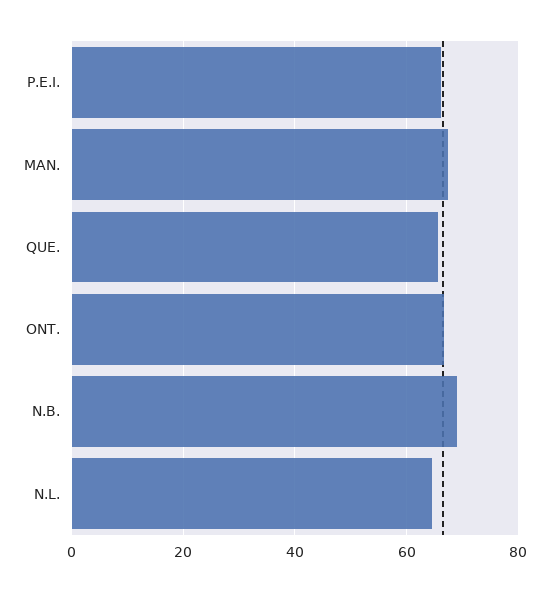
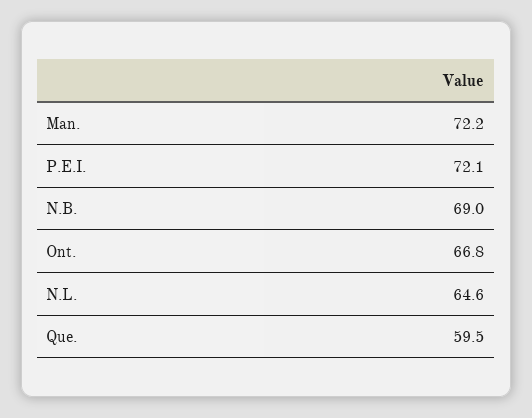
  {
-   "P.E.I.": 66,
+   "P.E.I.": 72.1,
-   "MAN.": 68,
+   "MAN.": 72.2,
-   "QUE.": 66,
+   "QUE.": 59.5,
    "ONT.": 66.8,
    "N.B.": 69,
    "N.L.": 64.6
  }

